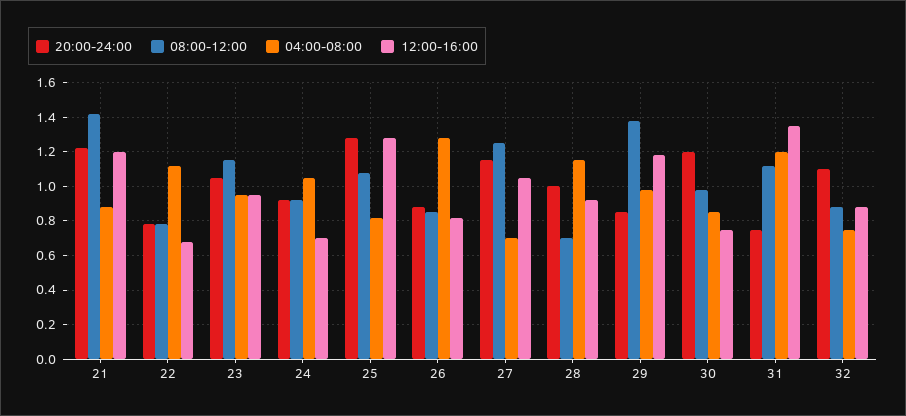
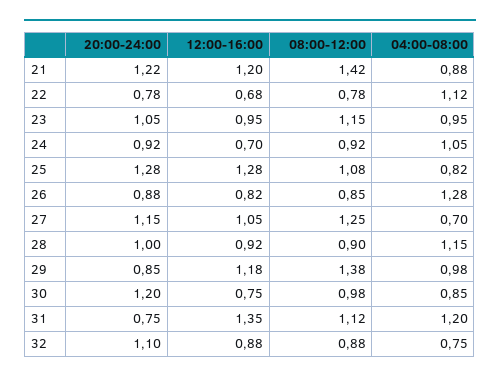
  {
    "20:00-24:00": {
      "21": 1.22,
      "22": 0.78,
      "23": 1.05,
      "24": 0.92,
      "25": 1.28,
      "26": 0.88,
      "27": 1.15,
      "28": 1,
      "29": 0.85,
      "30": 1.2,
      "31": 0.75,
      "32": 1.1
    },
    "08:00-12:00": {
      "21": 1.42,
      "22": 0.78,
      "23": 1.15,
      "24": 0.92,
      "25": 1.08,
      "26": 0.85,
      "27": 1.25,
-     "28": 0.7,
+     "28": 0.9,
      "29": 1.38,
      "30": 0.98,
      "31": 1.12,
      "32": 0.88
    },
    "04:00-08:00": {
      "21": 0.88,
      "22": 1.12,
      "23": 0.95,
      "24": 1.05,
      "25": 0.82,
      "26": 1.28,
      "27": 0.7,
      "28": 1.15,
      "29": 0.98,
      "30": 0.85,
      "31": 1.2,
      "32": 0.75
    },
    "12:00-16:00": {
      "21": 1.2,
      "22": 0.68,
      "23": 0.95,
      "24": 0.7,
      "25": 1.28,
      "26": 0.82,
      "27": 1.05,
      "28": 0.92,
      "29": 1.18,
      "30": 0.75,
      "31": 1.35,
      "32": 0.88
    }
  }

